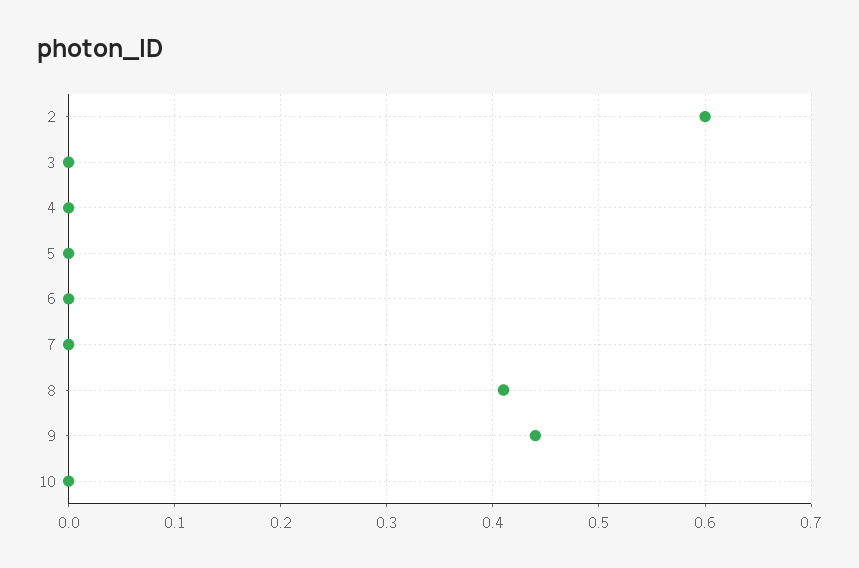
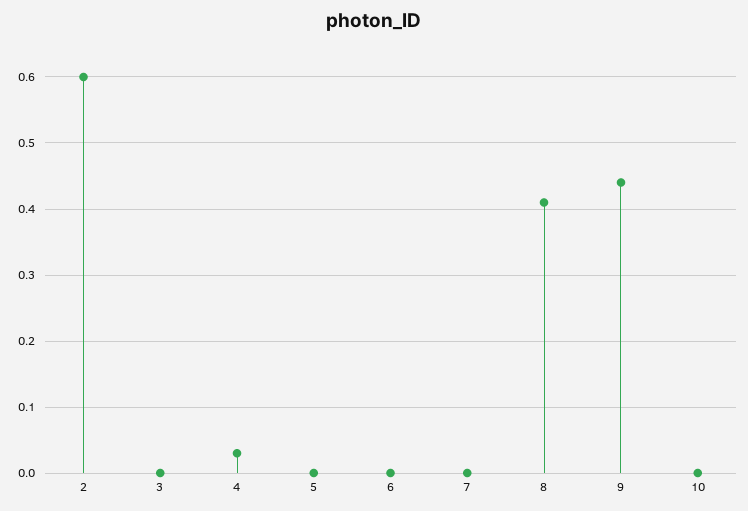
  {
    "2": 0.6,
    "3": 0,
-   "4": 0,
+   "4": 0.03,
    "5": 0,
    "6": 0,
    "7": 0,
    "8": 0.41,
    "9": 0.44,
    "10": 0
  }

